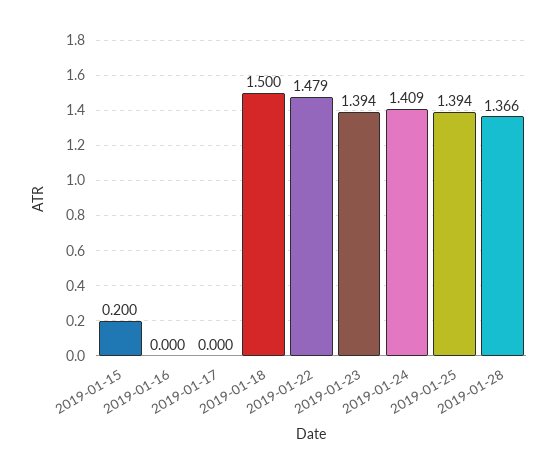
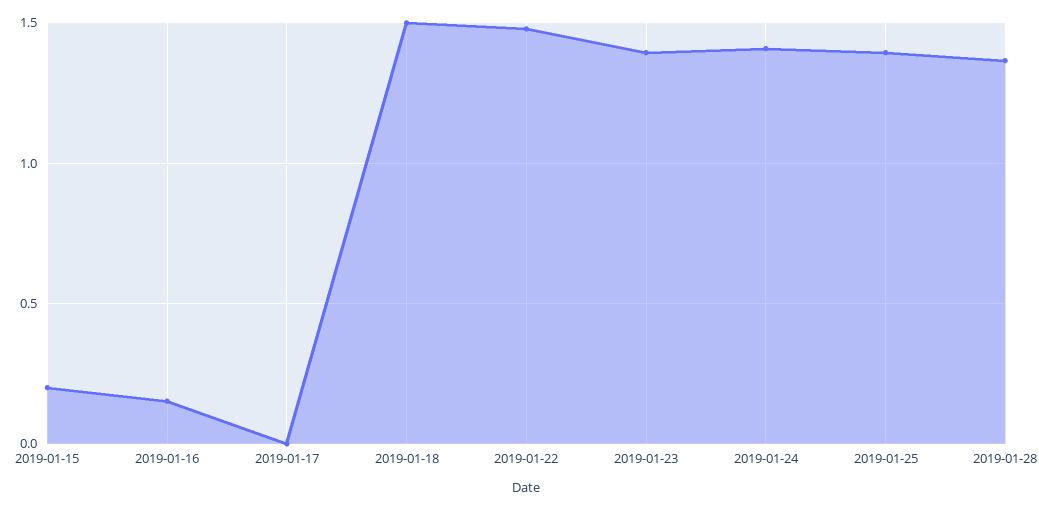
  {
    "2019-01-15": 0.2,
-   "2019-01-16": 0,
+   "2019-01-16": 0.15,
    "2019-01-17": 0,
    "2019-01-18": 1.5,
    "2019-01-22": 1.479,
    "2019-01-23": 1.394,
    "2019-01-24": 1.409,
    "2019-01-25": 1.394,
    "2019-01-28": 1.366
  }

